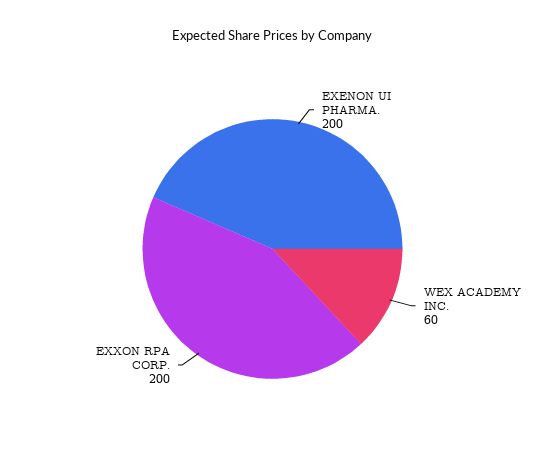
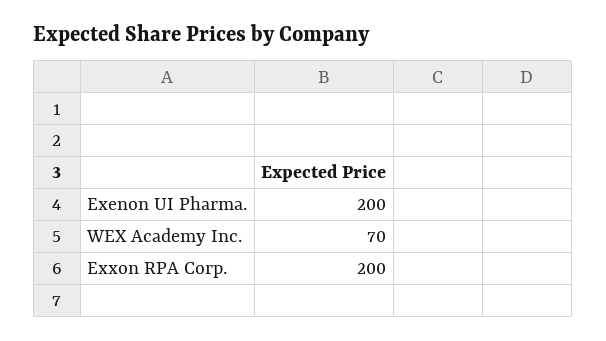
  {
    "EXENON UI PHARMA.": 200,
-   "WEX ACADEMY INC.": 60,
+   "WEX ACADEMY INC.": 70,
    "EXXON RPA CORP.": 200
  }

